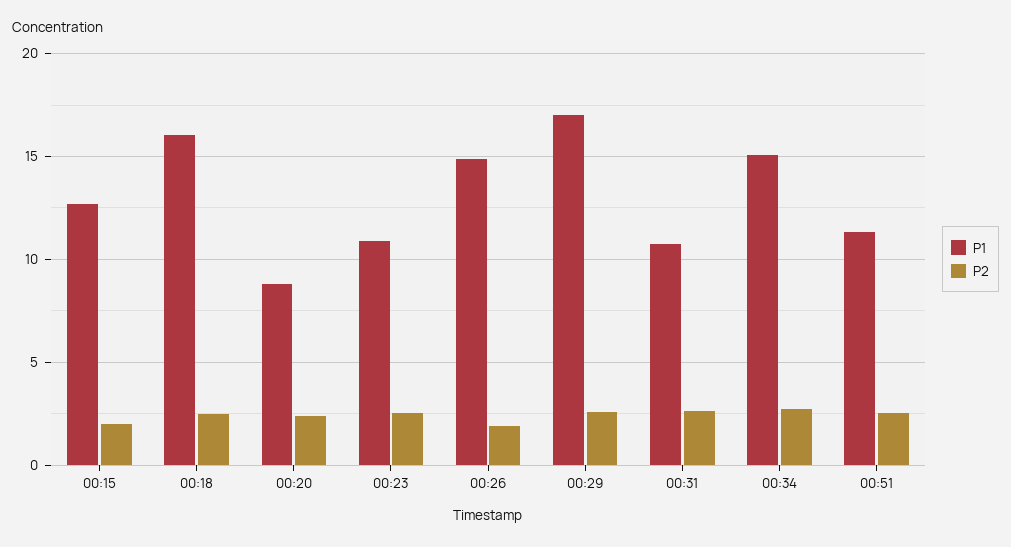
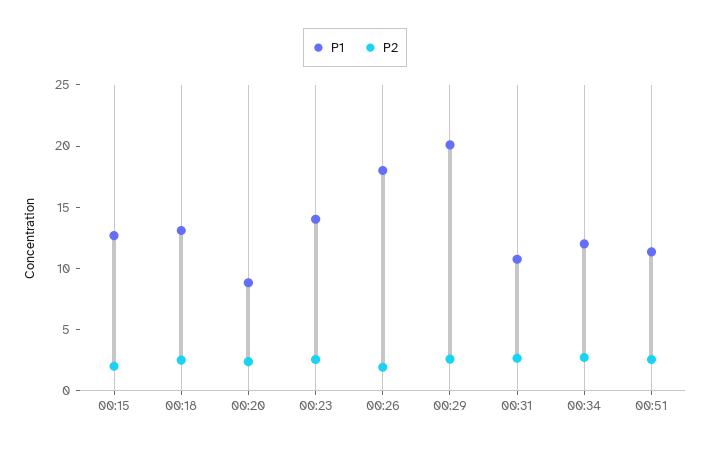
  {
    "P1": {
      "00:15": 12.5,
-     "00:18": 16,
+     "00:18": 13,
      "00:20": 9,
-     "00:23": 11,
+     "00:23": 14,
-     "00:26": 15,
+     "00:26": 18,
-     "00:29": 17,
+     "00:29": 20,
      "00:31": 11,
-     "00:34": 15,
+     "00:34": 12,
      "00:51": 11.5
    },
    "P2": {
      "00:15": 2,
      "00:18": 2.5,
      "00:20": 2.5,
      "00:23": 2.5,
      "00:26": 2,
      "00:29": 2.5,
      "00:31": 2.5,
      "00:34": 2.5,
      "00:51": 2.5
    }
  }

